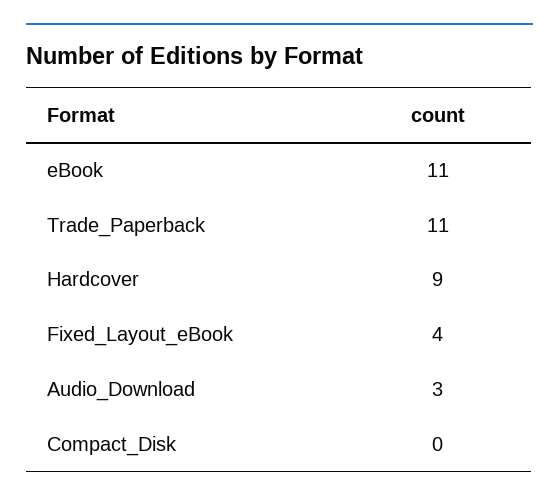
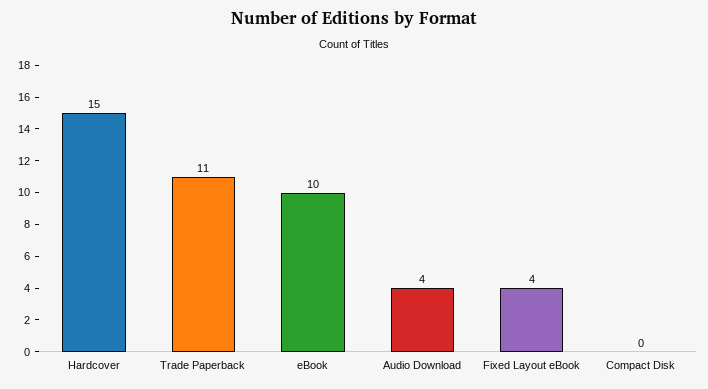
  {
-   "eBook": 11,
+   "eBook": 10,
    "Trade_Paperback": 11,
-   "Hardcover": 9,
+   "Hardcover": 15,
    "Fixed_Layout_eBook": 4,
-   "Audio_Download": 3,
+   "Audio_Download": 4,
    "Compact_Disk": 0
  }

